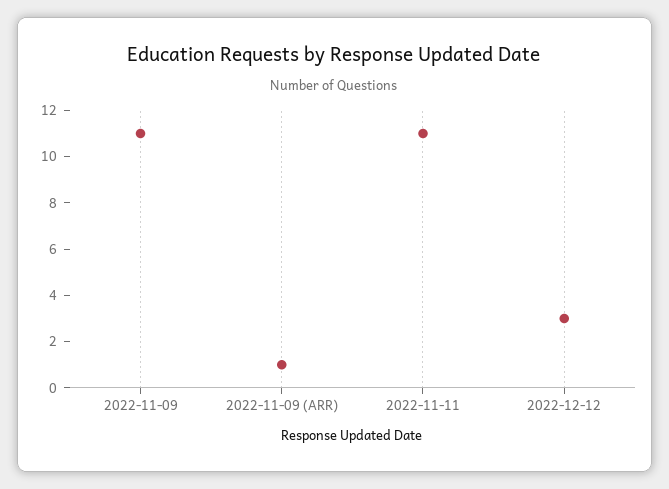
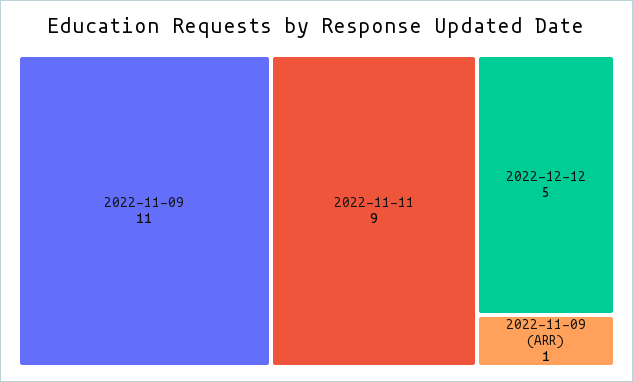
  {
    "2022-11-09": 11,
    "2022-11-09 (ARR)": 1,
-   "2022-11-11": 11,
+   "2022-11-11": 9,
-   "2022-12-12": 3
+   "2022-12-12": 5
  }

